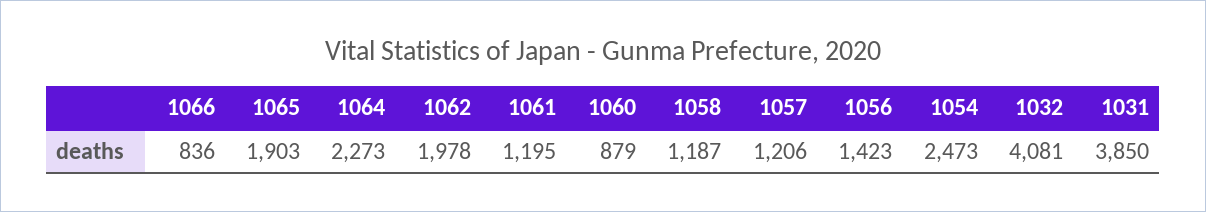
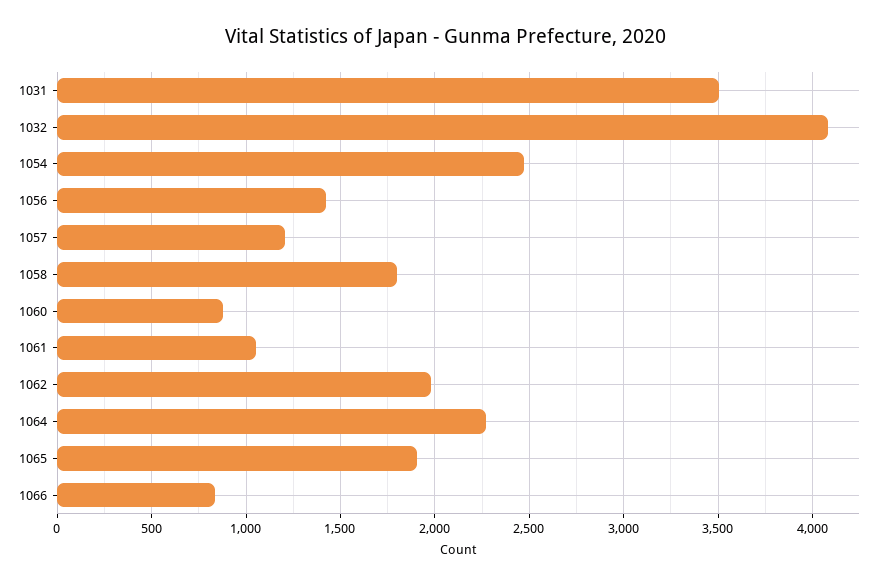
  {
    "1066": 836,
    "1065": 1903,
    "1064": 2273,
    "1062": 1978,
-   "1061": 1195,
+   "1061": 1050,
    "1060": 879,
-   "1058": 1187,
+   "1058": 1800,
    "1057": 1206,
    "1056": 1423,
    "1054": 2473,
    "1032": 4081,
-   "1031": 3850
+   "1031": 3500
  }

